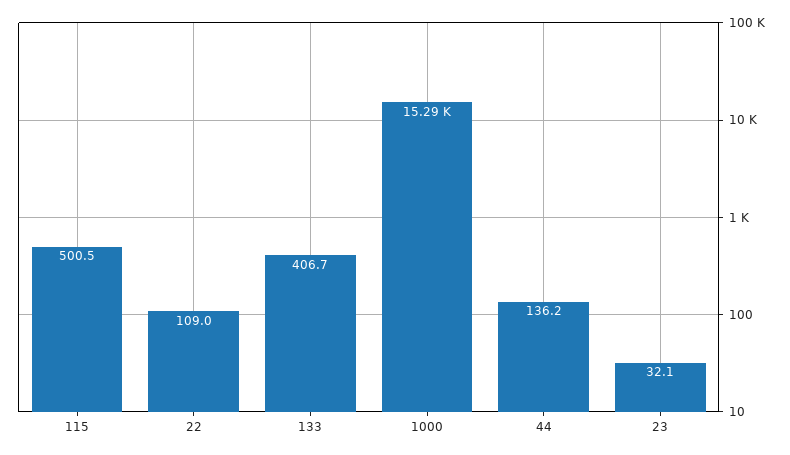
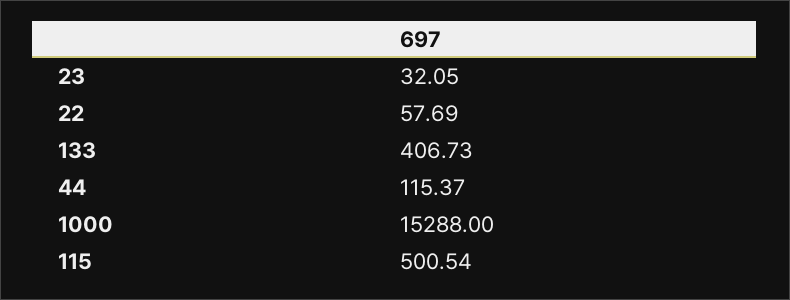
  {
    "115": 500.54,
-   "22": 109,
+   "22": 57.69,
    "133": 406.73,
    "1000": 15288,
-   "44": 136.2,
+   "44": 115.37,
    "23": 32.05
  }

